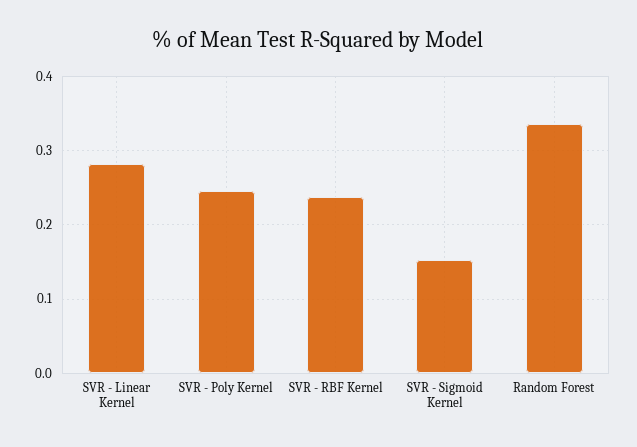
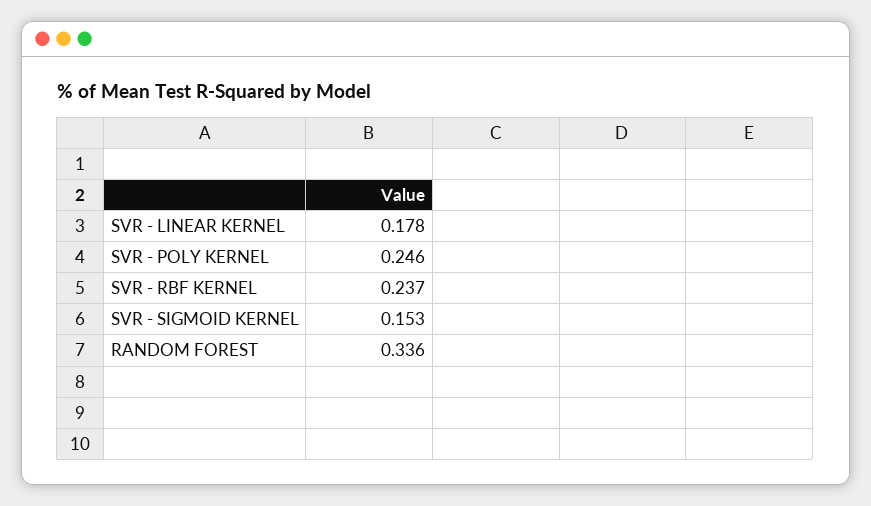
  {
-   "SVR - Linear Kernel": 0.28,
+   "SVR - Linear Kernel": 0.178,
    "SVR - Poly Kernel": 0.246,
    "SVR - RBF Kernel": 0.237,
    "SVR - Sigmoid Kernel": 0.153,
    "Random Forest": 0.336
  }

